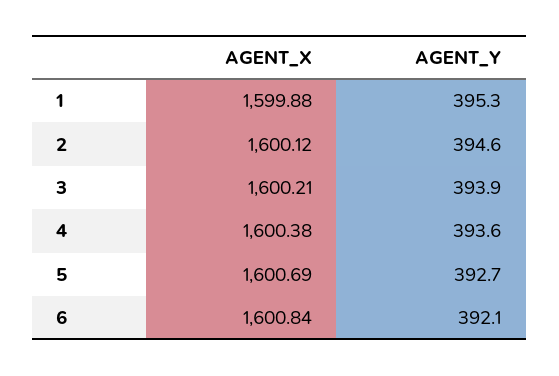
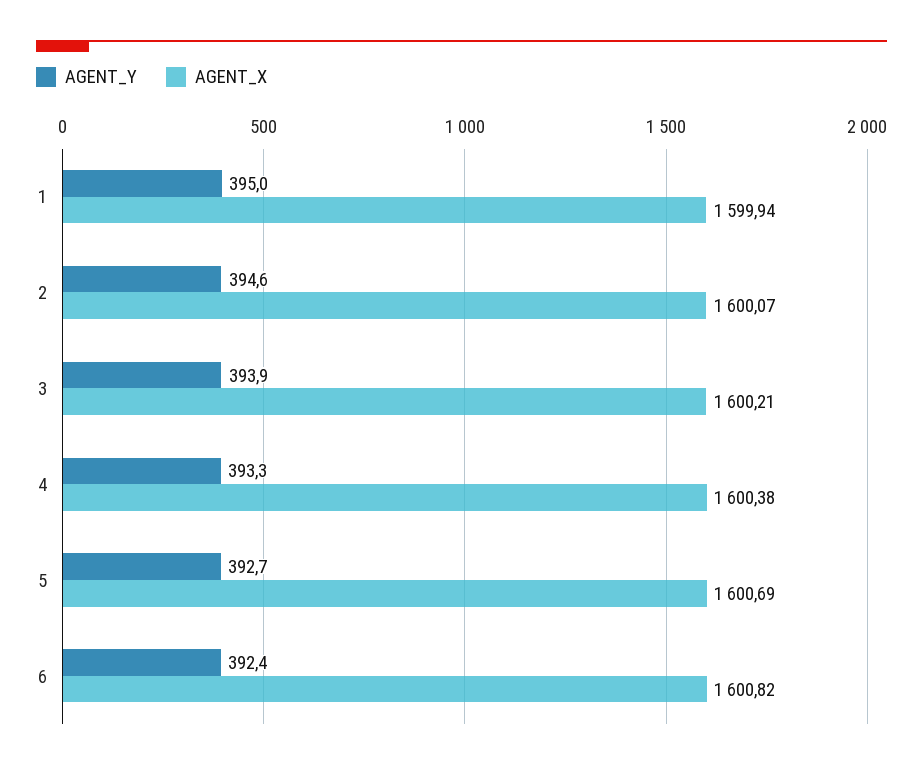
  {
    "AGENT_X": {
-     "1": 1599.88,
+     "1": 1599.94,
-     "2": 1600.12,
+     "2": 1600.07,
      "3": 1600.21,
      "4": 1600.38,
      "5": 1600.69,
-     "6": 1600.84
+     "6": 1600.82
    },
    "AGENT_Y": {
-     "1": 395.3,
+     "1": 395,
      "2": 394.6,
      "3": 393.9,
-     "4": 393.6,
+     "4": 393.3,
      "5": 392.7,
-     "6": 392.1
+     "6": 392.4
    }
  }

